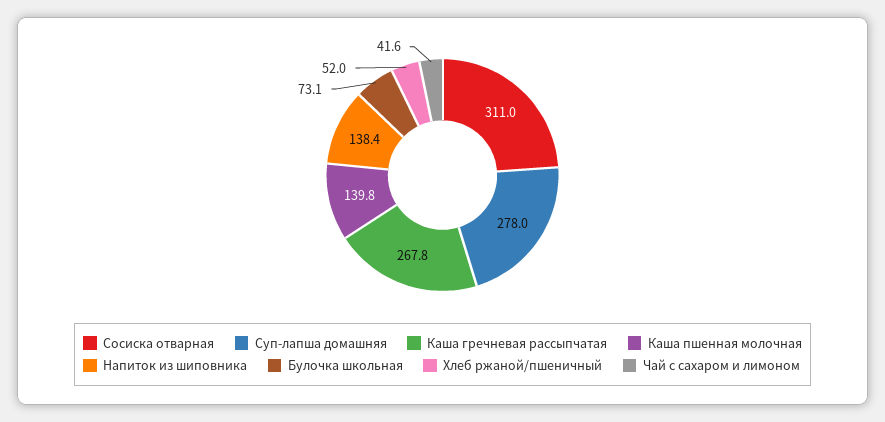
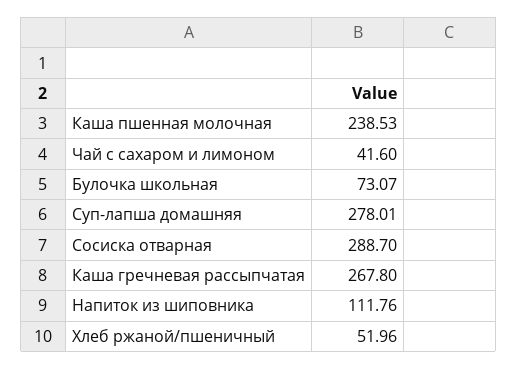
  {
-   "Сосиска отварная": 311,
+   "Сосиска отварная": 288.7,
    "Суп-лапша домашняя": 278.01,
    "Каша гречневая рассыпчатая": 267.8,
-   "Каша пшенная молочная": 139.8,
+   "Каша пшенная молочная": 238.53,
-   "Напиток из шиповника": 138.4,
+   "Напиток из шиповника": 111.76,
    "Булочка школьная": 73.07,
    "Хлеб ржаной/пшеничный": 51.96,
    "Чай с сахаром и лимоном": 41.6
  }

